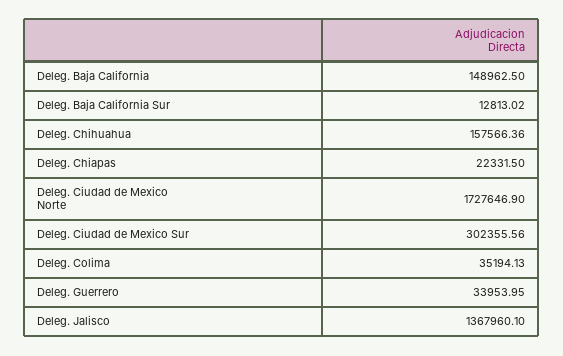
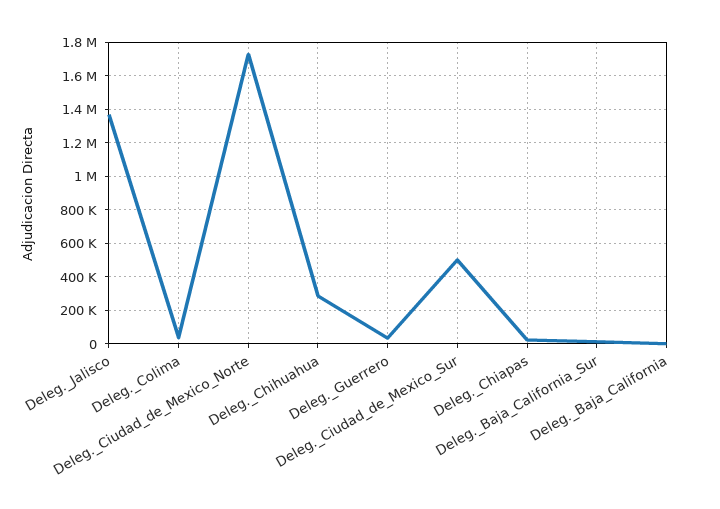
  {
-   "Deleg. Baja California": 148962.5,
+   "Deleg. Baja California": 0,
    "Deleg. Baja California Sur": 12813.02,
-   "Deleg. Chihuahua": 157566.36,
+   "Deleg. Chihuahua": 300000,
    "Deleg. Chiapas": 22331.5,
    "Deleg. Ciudad de Mexico Norte": 1727646.9,
-   "Deleg. Ciudad de Mexico Sur": 302355.56,
+   "Deleg. Ciudad de Mexico Sur": 500000,
    "Deleg. Colima": 35194.13,
    "Deleg. Guerrero": 33953.95,
    "Deleg. Jalisco": 1367960.1
  }

